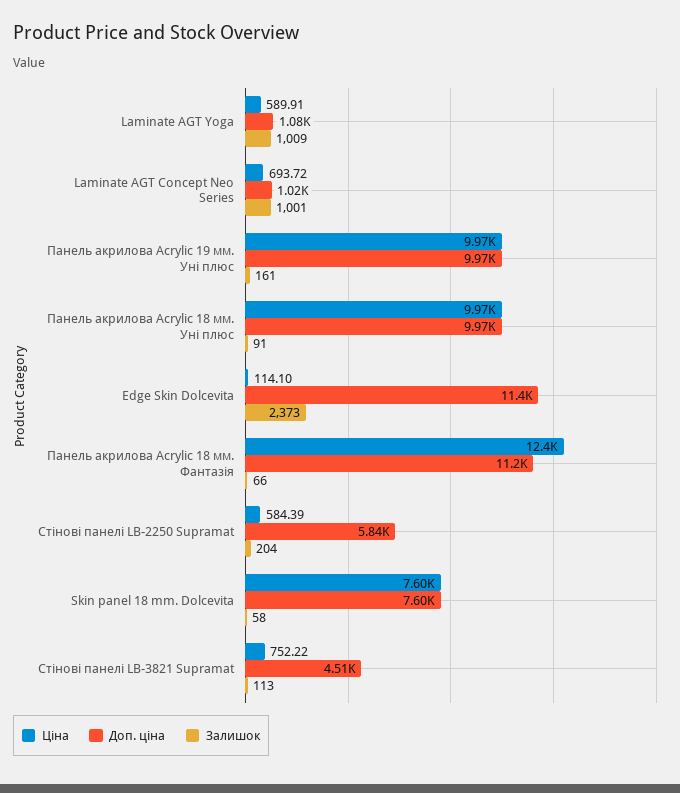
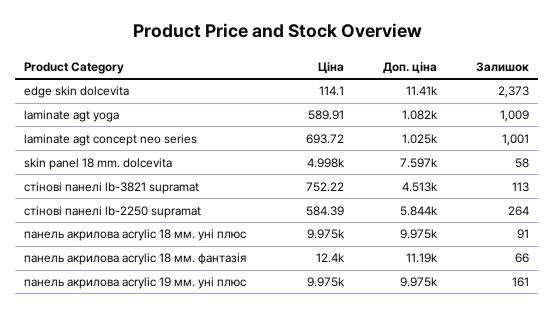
  {
    "Ціна": {
      "Laminate AGT Yoga": 589.91,
      "Laminate AGT Concept Neo Series": 693.72,
      "Панель акрилова Acrylic 19 мм. Уні плюс": 9975,
      "Панель акрилова Acrylic 18 мм. Уні плюс": 9975,
      "Edge Skin Dolcevita": 114.1,
      "Панель акрилова Acrylic 18 мм. Фантазія": 12400,
      "Стінові панелі LB-2250 Supramat": 584.39,
-     "Skin panel 18 mm. Dolcevita": 7600,
+     "Skin panel 18 mm. Dolcevita": 4998,
      "Стінові панелі LB-3821 Supramat": 752.22
    },
    "Доп. ціна": {
      "Laminate AGT Yoga": 1082,
      "Laminate AGT Concept Neo Series": 1025,
      "Панель акрилова Acrylic 19 мм. Уні плюс": 9975,
      "Панель акрилова Acrylic 18 мм. Уні плюс": 9975,
      "Edge Skin Dolcevita": 11410,
      "Панель акрилова Acrylic 18 мм. Фантазія": 11190,
      "Стінові панелі LB-2250 Supramat": 5844,
      "Skin panel 18 mm. Dolcevita": 7597,
      "Стінові панелі LB-3821 Supramat": 4513
    },
    "Залишок": {
      "Laminate AGT Yoga": 1009,
      "Laminate AGT Concept Neo Series": 1001,
      "Панель акрилова Acrylic 19 мм. Уні плюс": 161,
      "Панель акрилова Acrylic 18 мм. Уні плюс": 91,
      "Edge Skin Dolcevita": 2373,
      "Панель акрилова Acrylic 18 мм. Фантазія": 66,
-     "Стінові панелі LB-2250 Supramat": 204,
+     "Стінові панелі LB-2250 Supramat": 264,
      "Skin panel 18 mm. Dolcevita": 58,
      "Стінові панелі LB-3821 Supramat": 113
    }
  }

